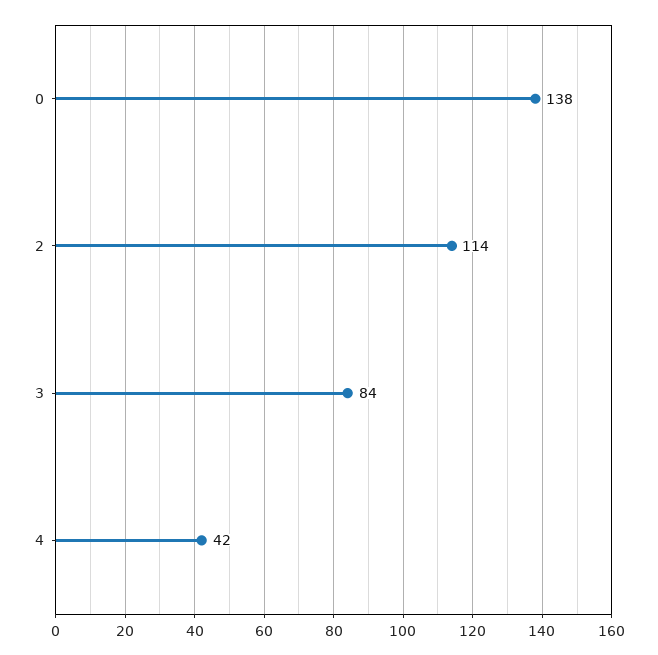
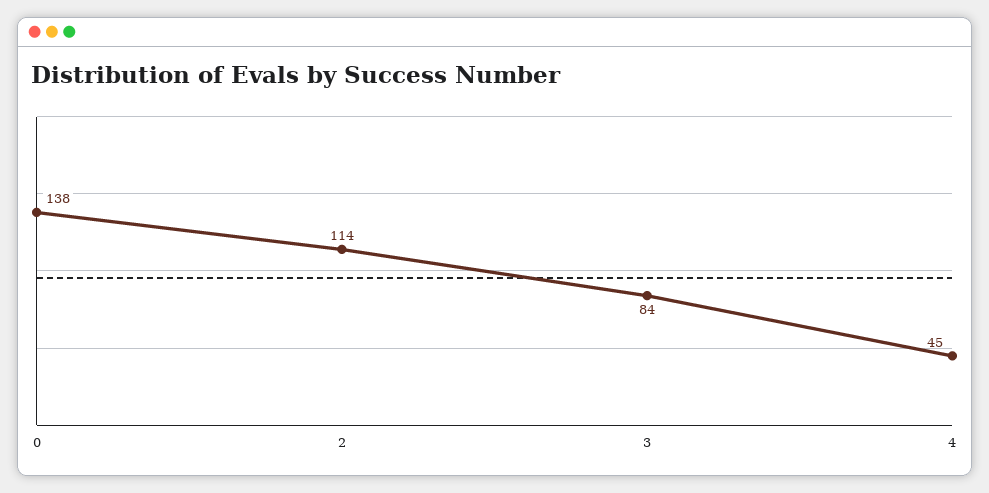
  {
    "0": 138,
    "2": 114,
    "3": 84,
-   "4": 42
+   "4": 45
  }

